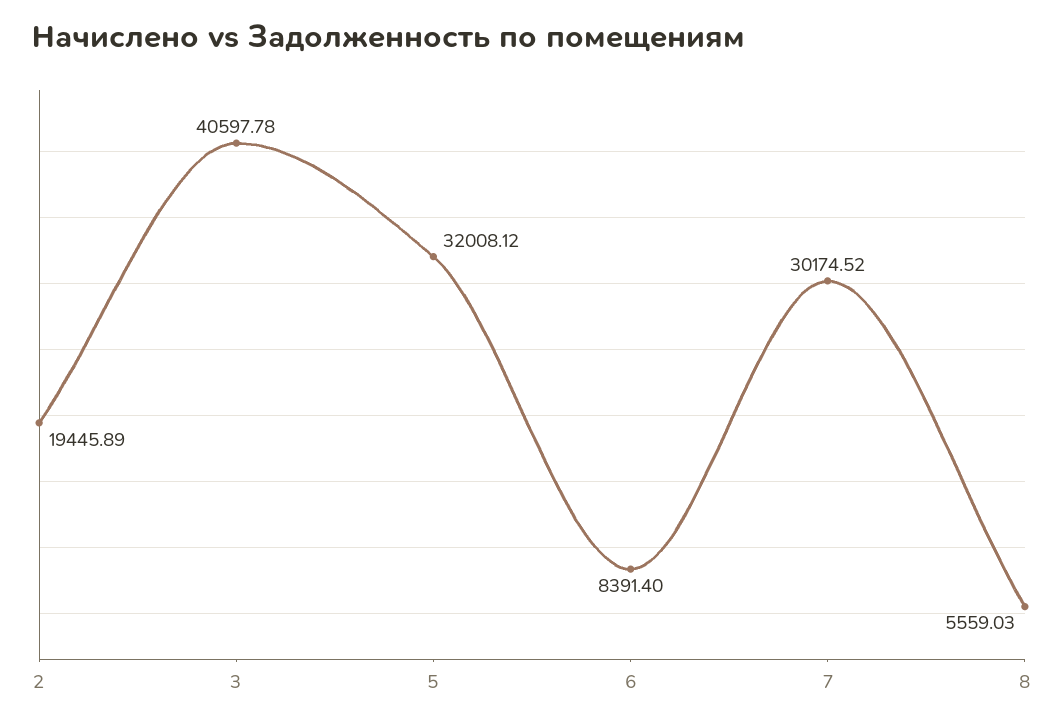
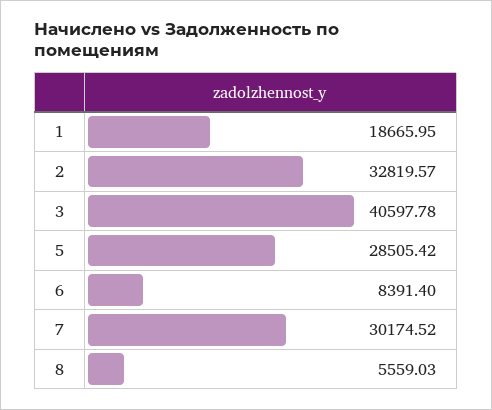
  {
-   "2": 19445.89,
+   "2": 32819.57,
    "3": 40597.78,
-   "5": 32008.12,
+   "5": 28505.42,
    "6": 8391.4,
    "7": 30174.52,
-   "8": 5559.03
+   "8": 5559.03,
+   "1": 18665.95
  }

